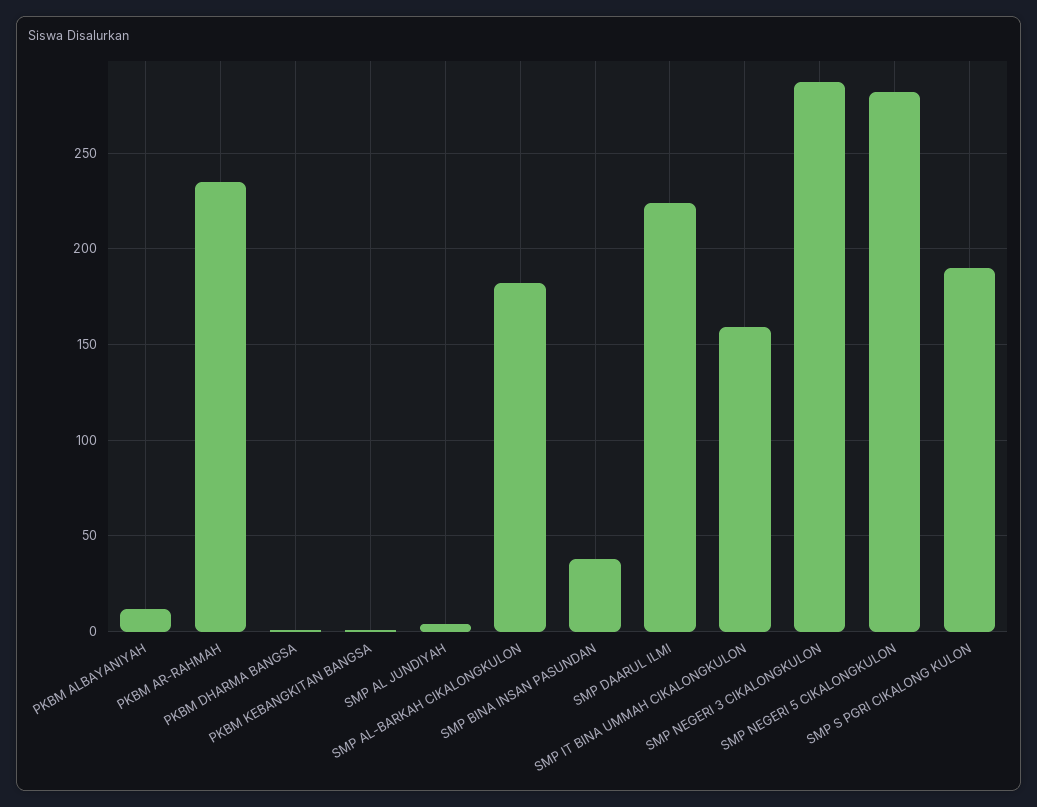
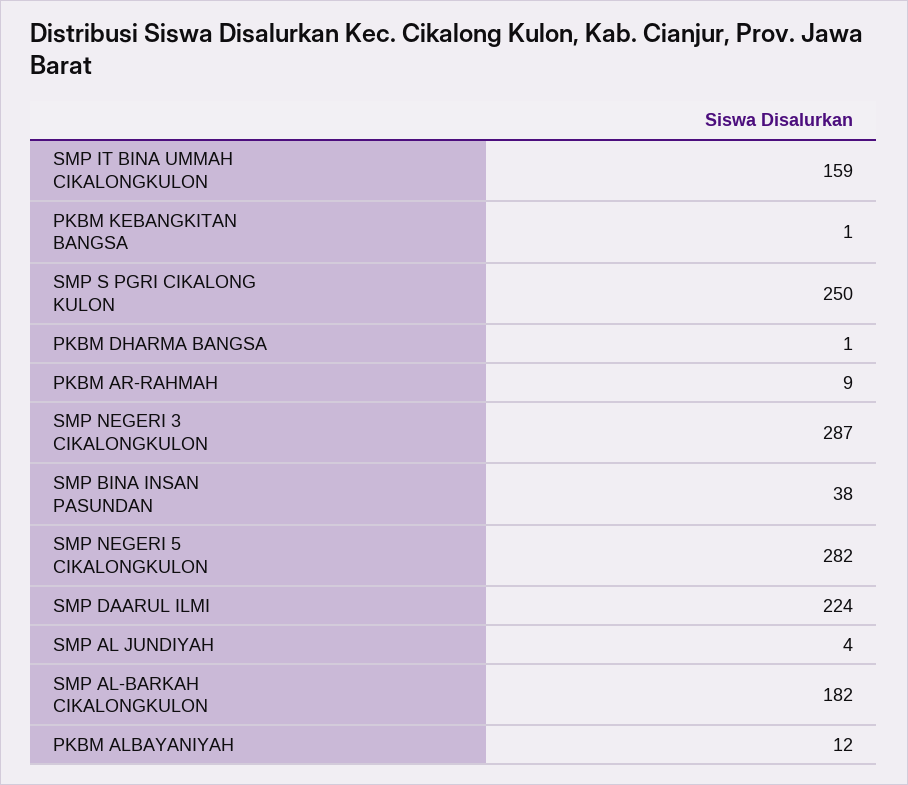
  {
    "PKBM ALBAYANIYAH": 12,
-   "PKBM AR-RAHMAH": 235,
+   "PKBM AR-RAHMAH": 9,
    "PKBM DHARMA BANGSA": 1,
    "PKBM KEBANGKITAN BANGSA": 1,
    "SMP AL JUNDIYAH": 4,
    "SMP AL-BARKAH CIKALONGKULON": 182,
    "SMP BINA INSAN PASUNDAN": 38,
    "SMP DAARUL ILMI": 224,
    "SMP IT BINA UMMAH CIKALONGKULON": 159,
    "SMP NEGERI 3 CIKALONGKULON": 287,
    "SMP NEGERI 5 CIKALONGKULON": 282,
-   "SMP S PGRI CIKALONG KULON": 190
+   "SMP S PGRI CIKALONG KULON": 250
  }

